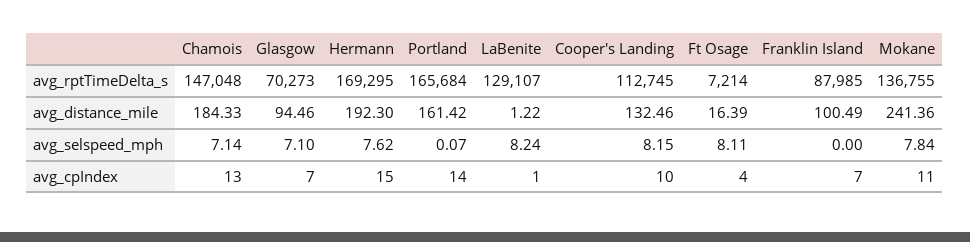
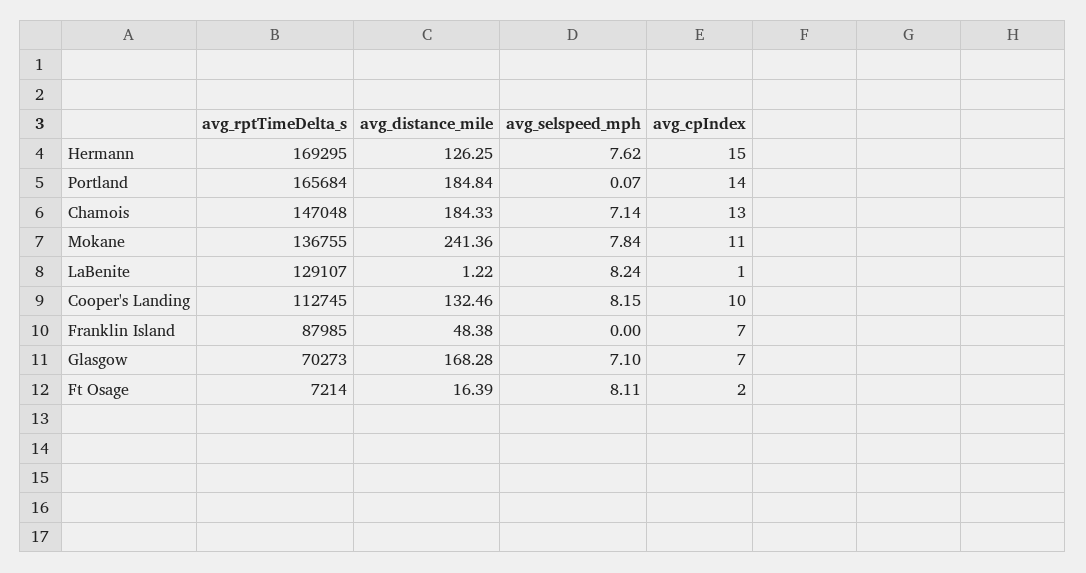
  {
    "Chamois": {
      "avg_rptTimeDelta_s": 147048,
      "avg_distance_mile": 184.33,
      "avg_selspeed_mph": 7.14,
      "avg_cpIndex": 13
    },
    "Glasgow": {
      "avg_rptTimeDelta_s": 70273,
-     "avg_distance_mile": 94.46,
+     "avg_distance_mile": 168.28,
      "avg_selspeed_mph": 7.1,
      "avg_cpIndex": 7
    },
    "Hermann": {
      "avg_rptTimeDelta_s": 169295,
-     "avg_distance_mile": 192.3,
+     "avg_distance_mile": 126.25,
      "avg_selspeed_mph": 7.62,
      "avg_cpIndex": 15
    },
    "Portland": {
      "avg_rptTimeDelta_s": 165684,
-     "avg_distance_mile": 161.42,
+     "avg_distance_mile": 184.84,
      "avg_selspeed_mph": 0.07,
      "avg_cpIndex": 14
    },
    "LaBenite": {
      "avg_rptTimeDelta_s": 129107,
      "avg_distance_mile": 1.22,
      "avg_selspeed_mph": 8.24,
      "avg_cpIndex": 1
    },
    "Cooper's Landing": {
      "avg_rptTimeDelta_s": 112745,
      "avg_distance_mile": 132.46,
      "avg_selspeed_mph": 8.15,
      "avg_cpIndex": 10
    },
    "Ft Osage": {
      "avg_rptTimeDelta_s": 7214,
      "avg_distance_mile": 16.39,
      "avg_selspeed_mph": 8.11,
-     "avg_cpIndex": 4
+     "avg_cpIndex": 2
    },
    "Franklin Island": {
      "avg_rptTimeDelta_s": 87985,
-     "avg_distance_mile": 100.49,
+     "avg_distance_mile": 48.38,
      "avg_selspeed_mph": 0,
      "avg_cpIndex": 7
    },
    "Mokane": {
      "avg_rptTimeDelta_s": 136755,
      "avg_distance_mile": 241.36,
      "avg_selspeed_mph": 7.84,
      "avg_cpIndex": 11
    }
  }

